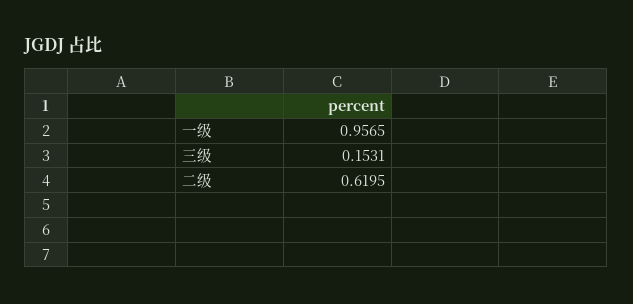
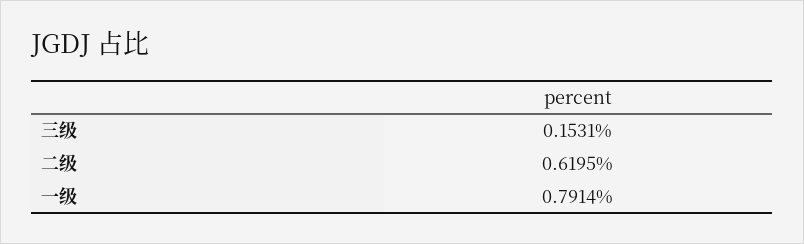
  {
-   "一级": 0.9565,
+   "一级": 0.7914,
    "三级": 0.1531,
    "二级": 0.6195
  }

